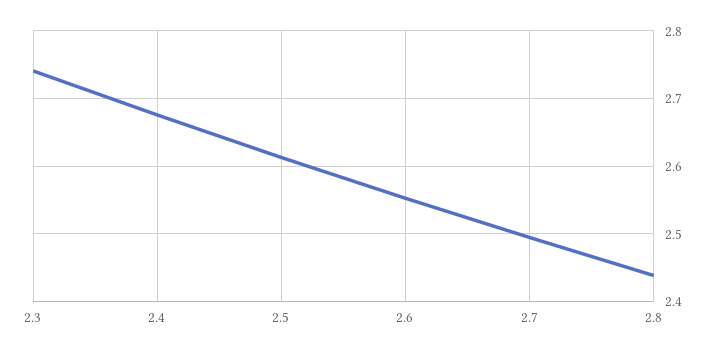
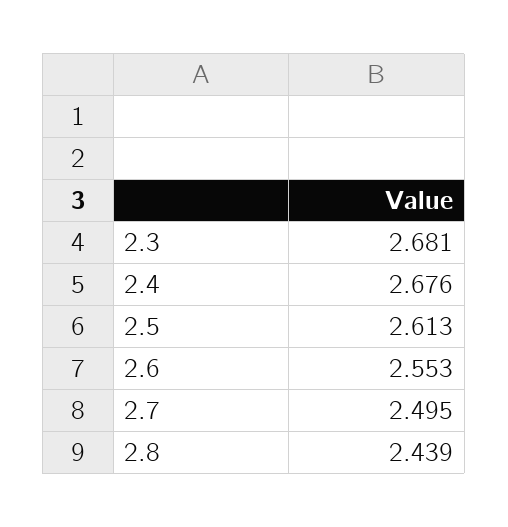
  {
-   "2.3": 2.74,
+   "2.3": 2.681,
    "2.4": 2.676,
    "2.5": 2.613,
    "2.6": 2.553,
    "2.7": 2.495,
    "2.8": 2.439
  }

